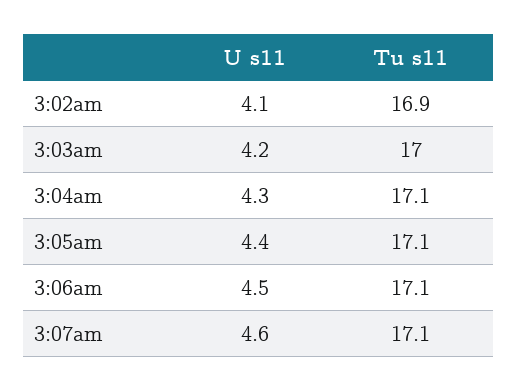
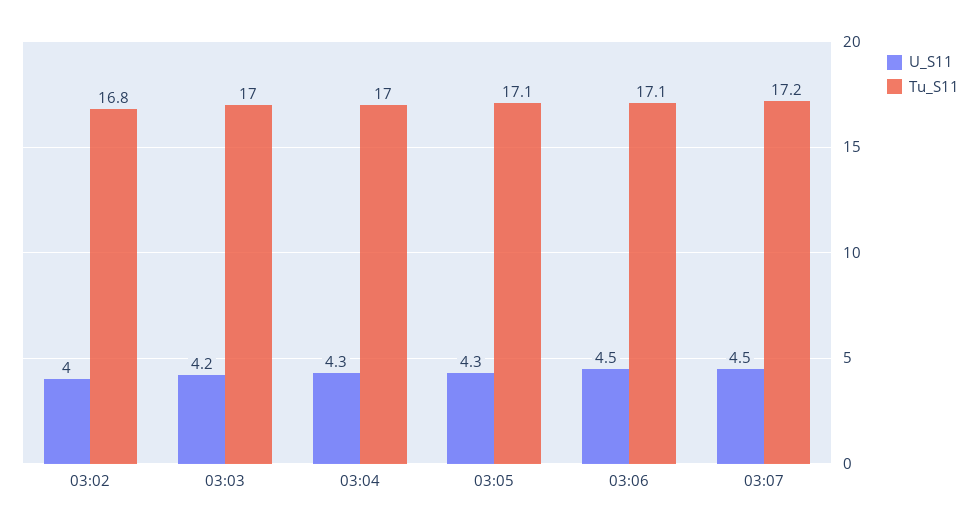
  {
    "U s11": {
-     "3:02am": 4.1,
+     "3:02am": 4,
      "3:03am": 4.2,
      "3:04am": 4.3,
-     "3:05am": 4.4,
+     "3:05am": 4.3,
      "3:06am": 4.5,
-     "3:07am": 4.6
+     "3:07am": 4.5
    },
    "Tu s11": {
-     "3:02am": 16.9,
+     "3:02am": 16.8,
      "3:03am": 17,
-     "3:04am": 17.1,
+     "3:04am": 17,
      "3:05am": 17.1,
      "3:06am": 17.1,
-     "3:07am": 17.1
+     "3:07am": 17.2
    }
  }

